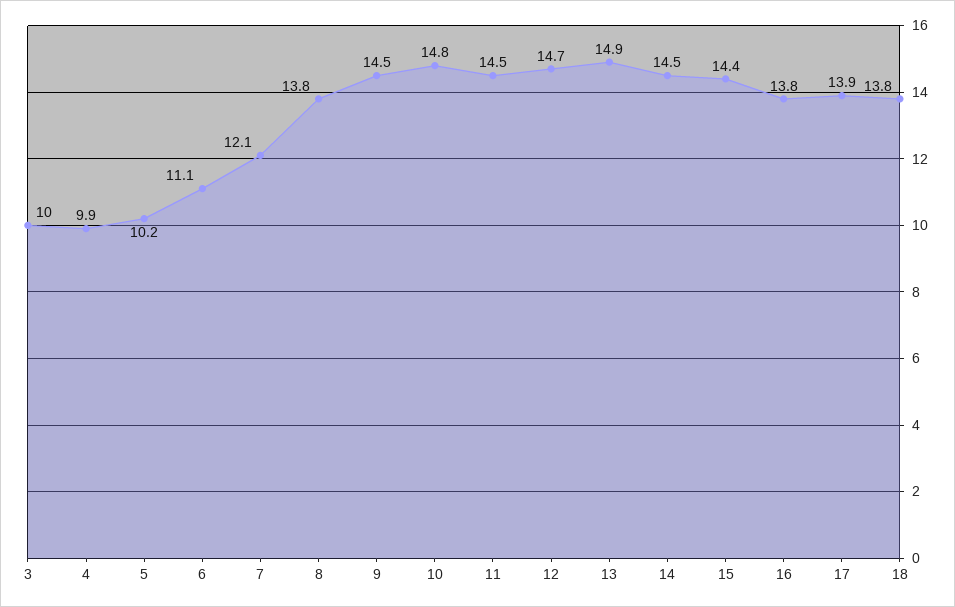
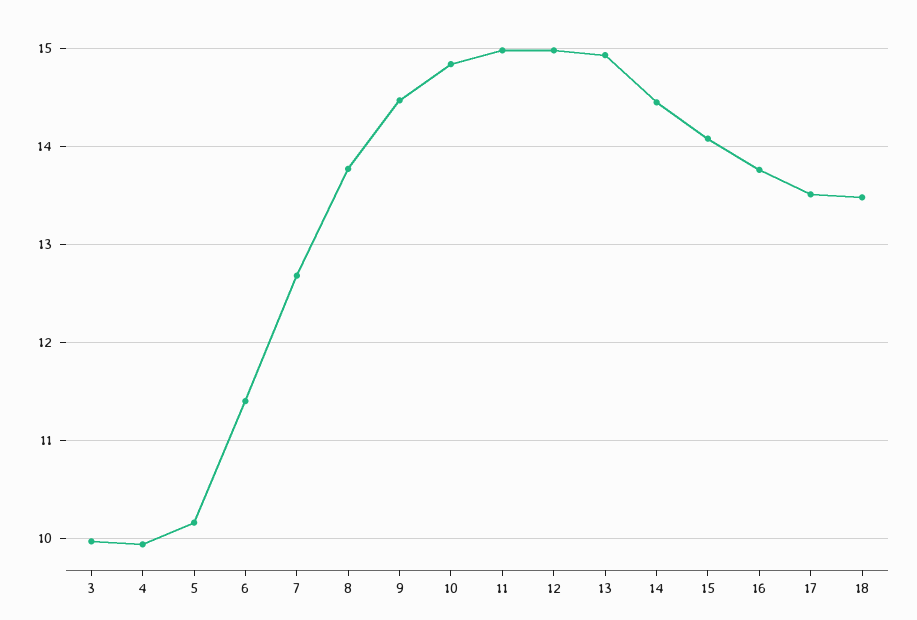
  {
    "3": 10,
    "4": 9.9,
    "5": 10.2,
-   "6": 11.1,
+   "6": 11.4,
-   "7": 12.1,
+   "7": 12.7,
    "8": 13.8,
    "9": 14.5,
    "10": 14.8,
-   "11": 14.5,
+   "11": 15,
-   "12": 14.7,
+   "12": 15,
    "13": 14.9,
    "14": 14.5,
-   "15": 14.4,
+   "15": 14.1,
    "16": 13.8,
-   "17": 13.9,
+   "17": 13.5,
-   "18": 13.8
+   "18": 13.5
  }

